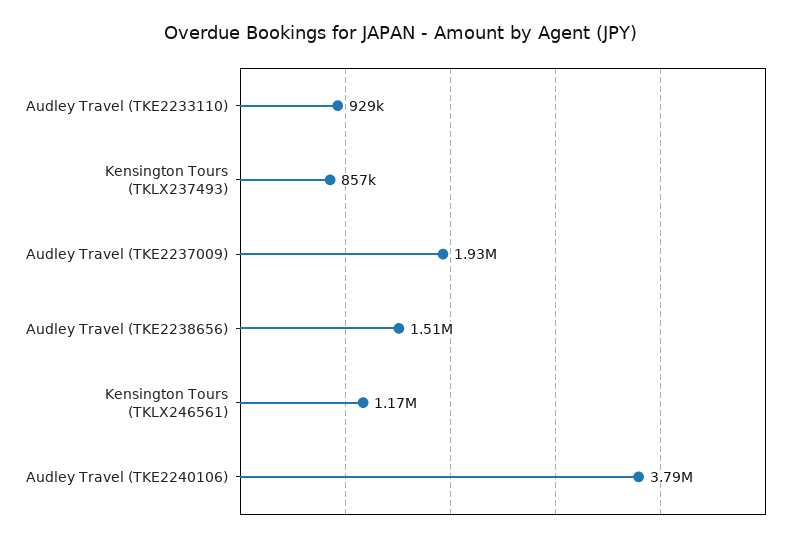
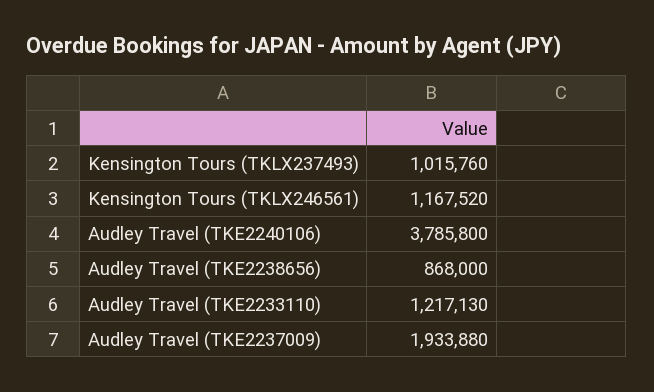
  {
-   "Audley Travel (TKE2233110)": 929000,
+   "Audley Travel (TKE2233110)": 1217130,
-   "Kensington Tours (TKLX237493)": 857000,
+   "Kensington Tours (TKLX237493)": 1015760,
    "Audley Travel (TKE2237009)": 1933880,
-   "Audley Travel (TKE2238656)": 1510000,
+   "Audley Travel (TKE2238656)": 868000,
    "Kensington Tours (TKLX246561)": 1167520,
    "Audley Travel (TKE2240106)": 3785800
  }

